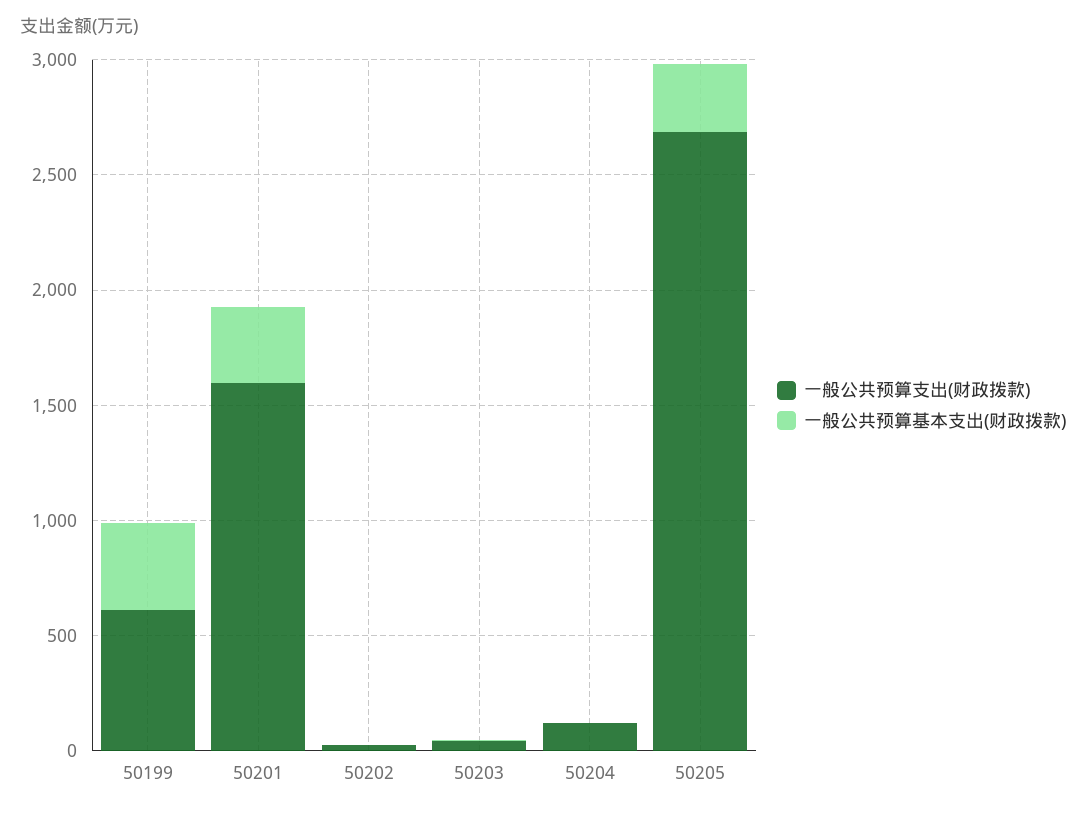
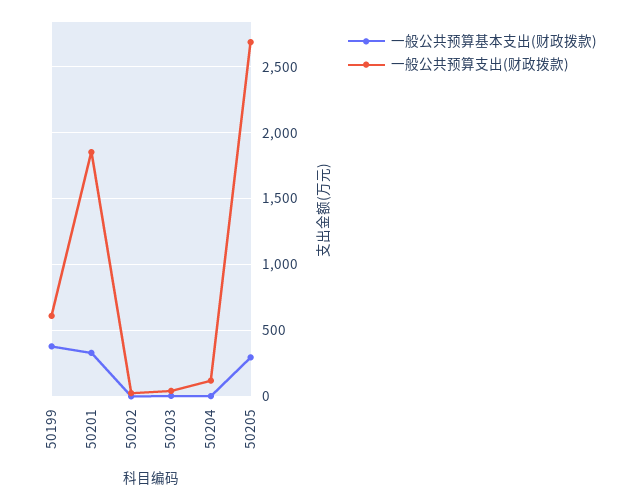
  {
    "一般公共预算支出(财政拨款)": {
      "50199": 600,
-     "50201": 1600,
+     "50201": 1850,
      "50202": 0,
      "50203": 50,
      "50204": 100,
      "50205": 2700
    },
    "一般公共预算基本支出(财政拨款)": {
      "50199": 400,
      "50201": 350,
      "50202": 0,
      "50203": 0,
      "50204": 0,
      "50205": 300
    }
  }

